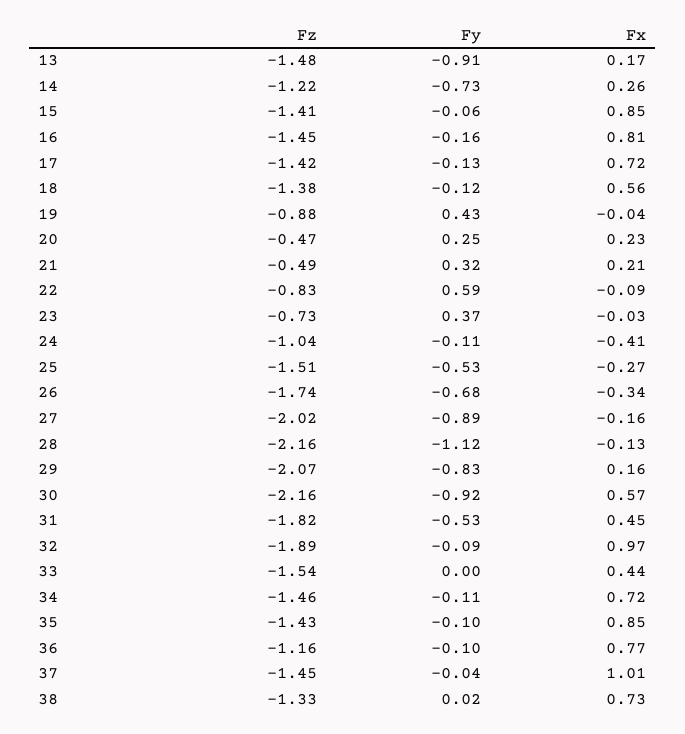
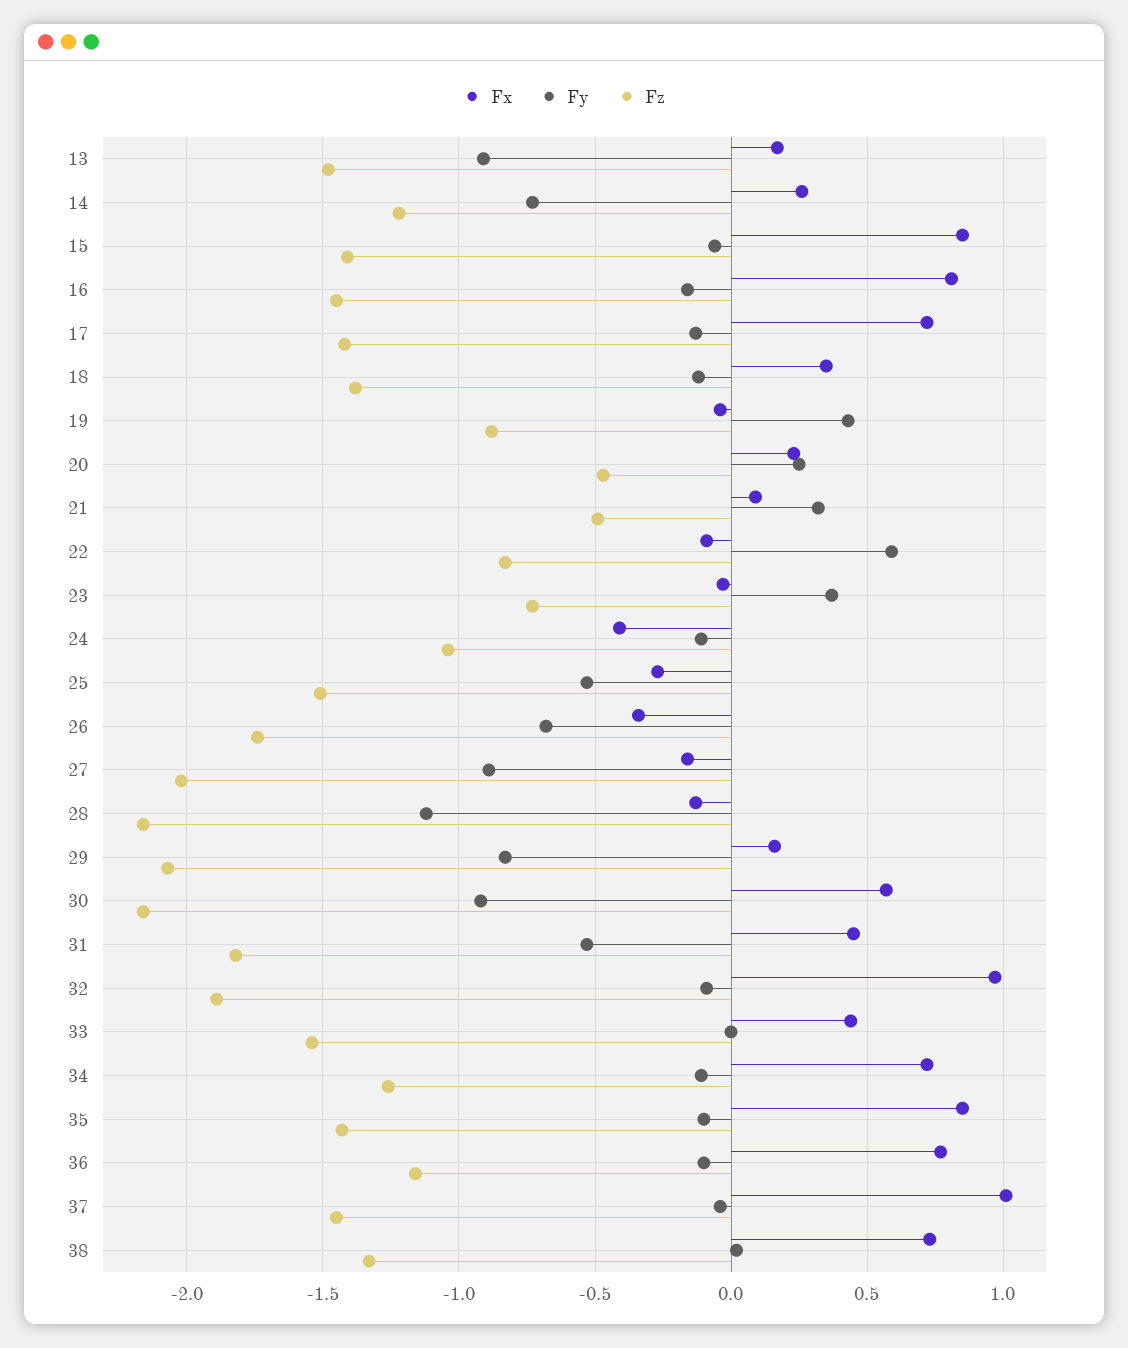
  {
    "Fz": {
      "13": -1.48,
      "14": -1.22,
      "15": -1.41,
      "16": -1.45,
      "17": -1.42,
      "18": -1.38,
      "19": -0.88,
      "20": -0.47,
      "21": -0.49,
      "22": -0.83,
      "23": -0.73,
      "24": -1.04,
      "25": -1.51,
      "26": -1.74,
      "27": -2.02,
      "28": -2.16,
      "29": -2.07,
      "30": -2.16,
      "31": -1.82,
      "32": -1.89,
      "33": -1.54,
-     "34": -1.46,
+     "34": -1.25,
      "35": -1.43,
      "36": -1.16,
      "37": -1.45,
      "38": -1.33
    },
    "Fy": {
      "13": -0.91,
      "14": -0.73,
      "15": -0.06,
      "16": -0.16,
      "17": -0.13,
      "18": -0.12,
      "19": 0.43,
      "20": 0.25,
      "21": 0.32,
      "22": 0.59,
      "23": 0.37,
      "24": -0.11,
      "25": -0.53,
      "26": -0.68,
      "27": -0.89,
      "28": -1.12,
      "29": -0.83,
      "30": -0.92,
      "31": -0.53,
      "32": -0.09,
      "33": 0,
      "34": -0.11,
      "35": -0.1,
      "36": -0.1,
      "37": -0.04,
      "38": 0.02
    },
    "Fx": {
      "13": 0.17,
      "14": 0.26,
      "15": 0.85,
      "16": 0.81,
      "17": 0.72,
-     "18": 0.56,
+     "18": 0.35,
      "19": -0.04,
      "20": 0.23,
-     "21": 0.21,
+     "21": 0.1,
      "22": -0.09,
      "23": -0.03,
      "24": -0.41,
      "25": -0.27,
      "26": -0.34,
      "27": -0.16,
      "28": -0.13,
      "29": 0.16,
      "30": 0.57,
      "31": 0.45,
      "32": 0.97,
      "33": 0.44,
      "34": 0.72,
      "35": 0.85,
      "36": 0.77,
      "37": 1.01,
      "38": 0.73
    }
  }

